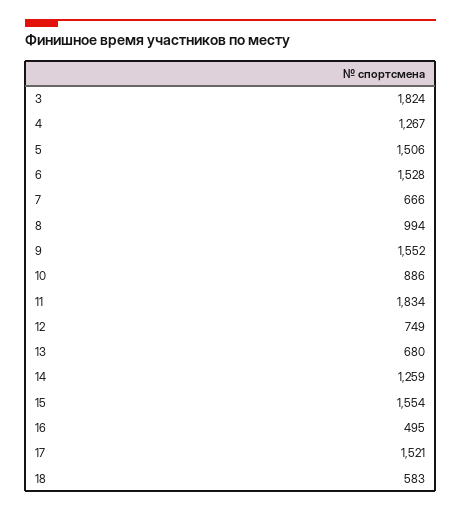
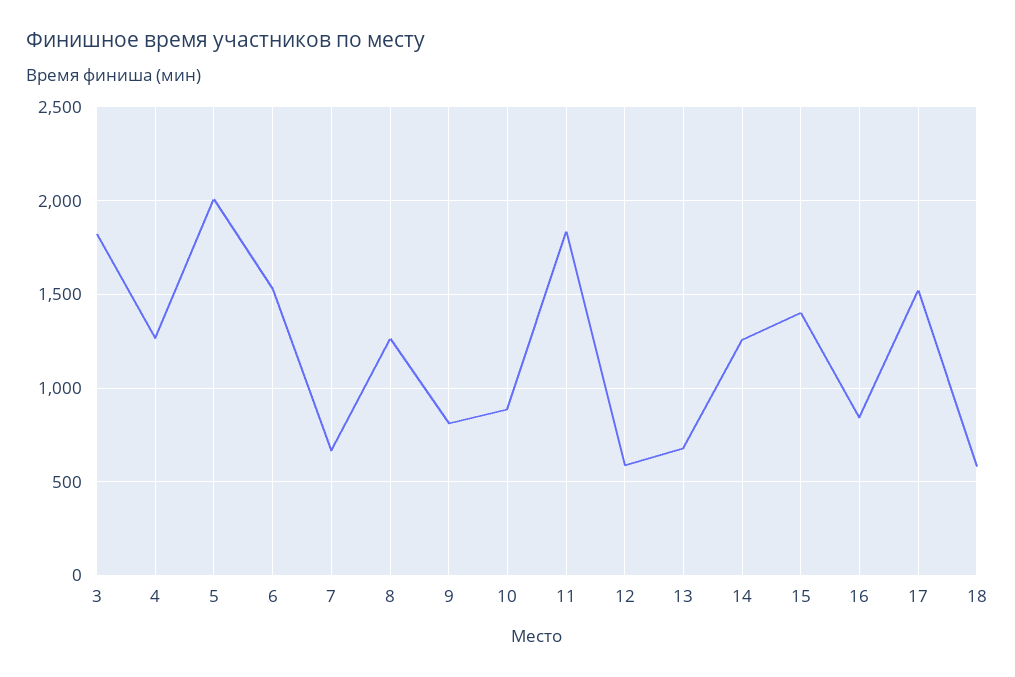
  {
    "3": 1824,
    "4": 1267,
-   "5": 1506,
+   "5": 2000,
    "6": 1528,
    "7": 666,
-   "8": 994,
+   "8": 1250,
-   "9": 1552,
+   "9": 800,
    "10": 886,
    "11": 1834,
-   "12": 749,
+   "12": 600,
    "13": 680,
    "14": 1259,
-   "15": 1554,
+   "15": 1400,
-   "16": 495,
+   "16": 850,
    "17": 1521,
    "18": 583
  }

